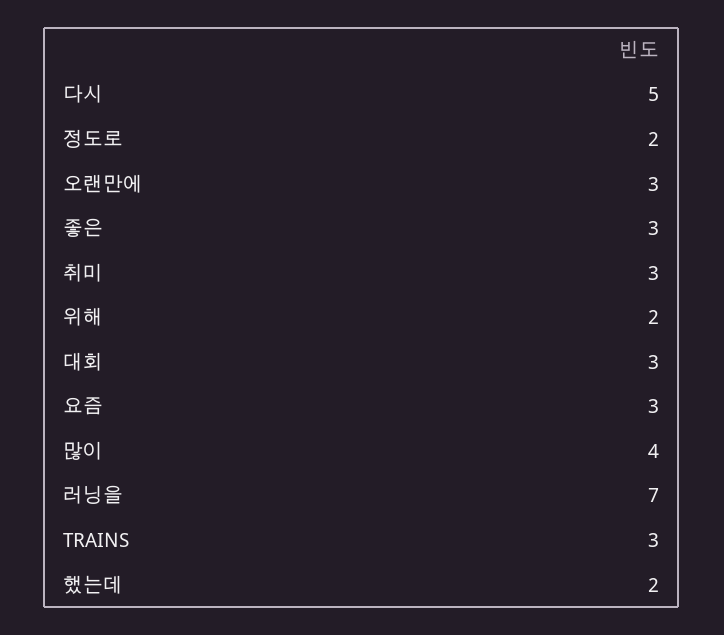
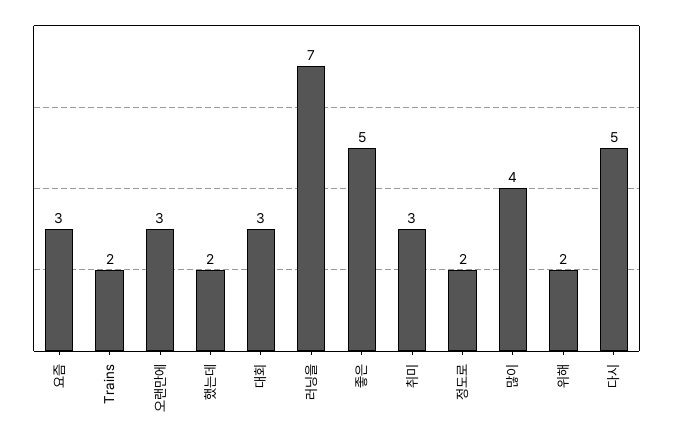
  {
    "다시": 5,
    "정도로": 2,
    "오랜만에": 3,
-   "좋은": 3,
+   "좋은": 5,
    "취미": 3,
    "위해": 2,
    "대회": 3,
    "요즘": 3,
    "많이": 4,
    "러닝을": 7,
-   "TRAINS": 3,
+   "TRAINS": 2,
    "했는데": 2
  }

